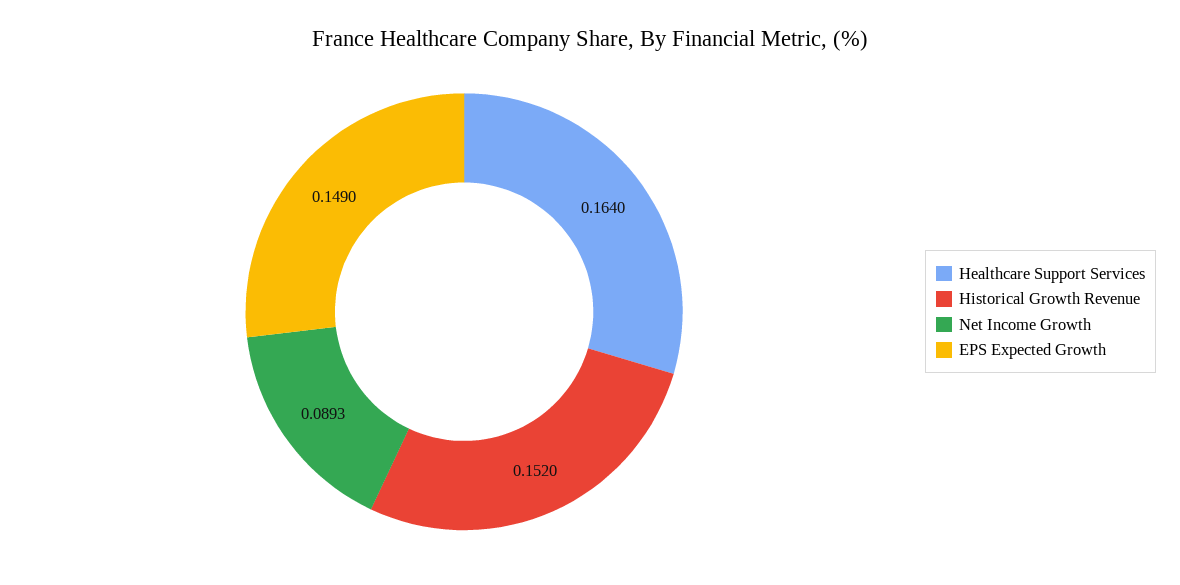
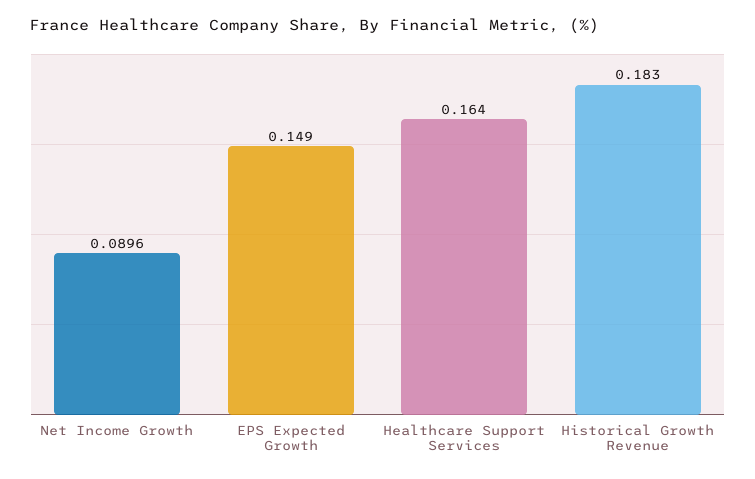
  {
    "Healthcare Support Services": 0.164,
-   "Historical Growth Revenue": 0.152,
+   "Historical Growth Revenue": 0.183,
-   "Net Income Growth": 0.0893,
+   "Net Income Growth": 0.0896,
    "EPS Expected Growth": 0.149
  }

